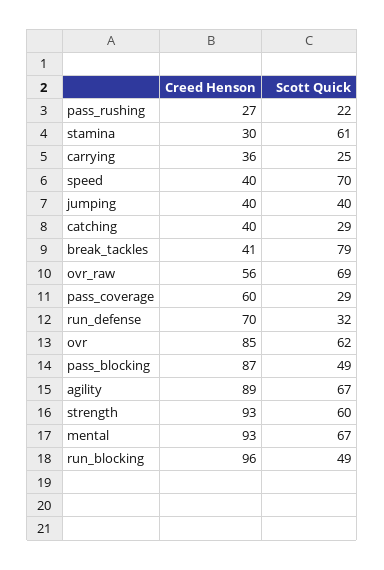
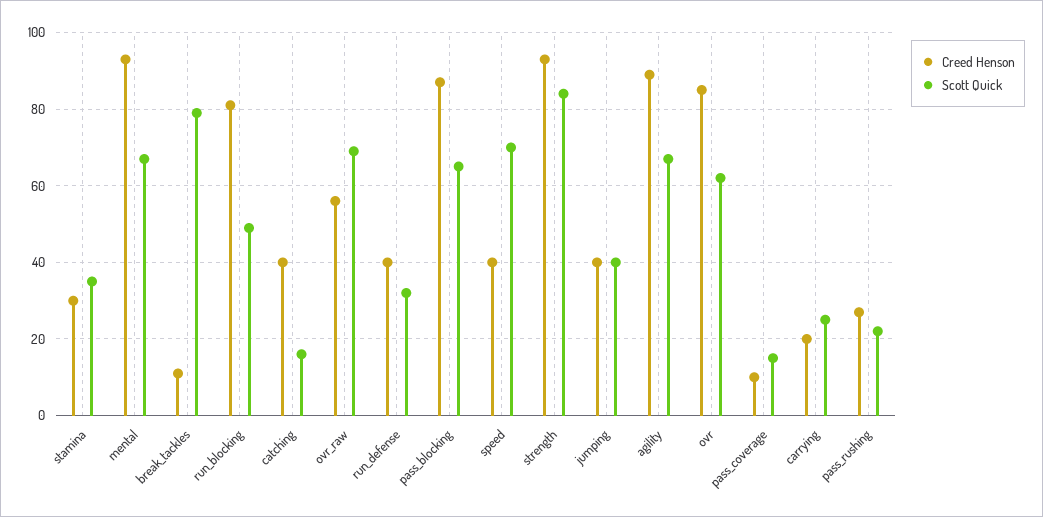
  {
    "Creed Henson": {
      "pass_rushing": 27,
      "stamina": 30,
-     "carrying": 36,
+     "carrying": 20,
      "speed": 40,
      "jumping": 40,
      "catching": 40,
-     "break_tackles": 41,
+     "break_tackles": 10,
      "ovr_raw": 56,
-     "pass_coverage": 60,
+     "pass_coverage": 10,
-     "run_defense": 70,
+     "run_defense": 40,
      "ovr": 85,
      "pass_blocking": 87,
      "agility": 89,
      "strength": 93,
      "mental": 93,
-     "run_blocking": 96
+     "run_blocking": 80
    },
    "Scott Quick": {
      "pass_rushing": 22,
-     "stamina": 61,
+     "stamina": 35,
      "carrying": 25,
      "speed": 70,
      "jumping": 40,
-     "catching": 29,
+     "catching": 15,
      "break_tackles": 79,
      "ovr_raw": 69,
-     "pass_coverage": 29,
+     "pass_coverage": 15,
      "run_defense": 32,
      "ovr": 62,
-     "pass_blocking": 49,
+     "pass_blocking": 65,
      "agility": 67,
-     "strength": 60,
+     "strength": 85,
      "mental": 67,
      "run_blocking": 49
    }
  }

